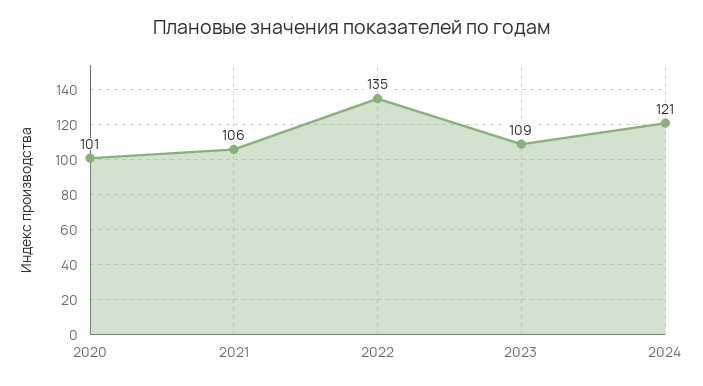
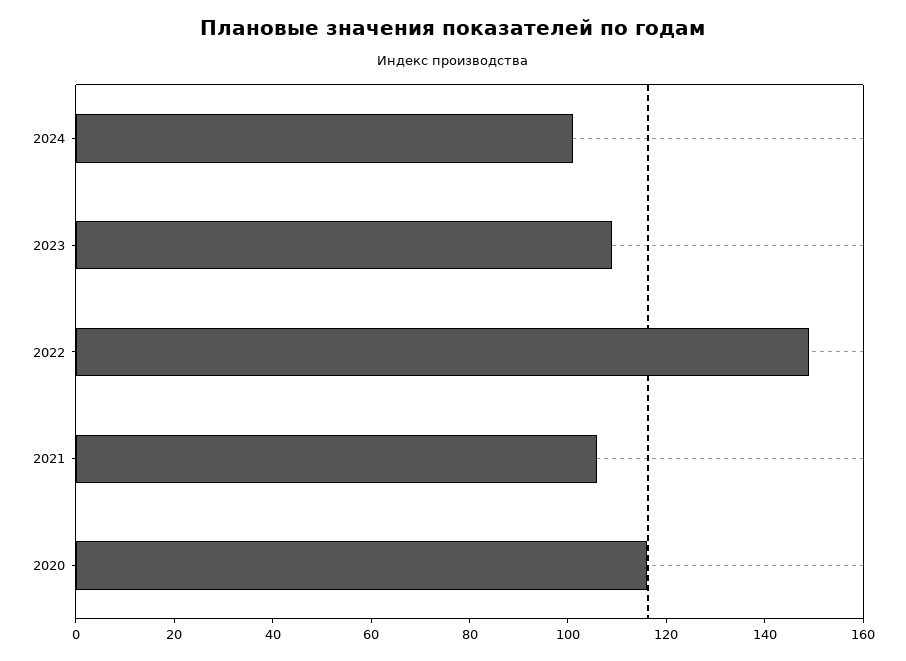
  {
-   "2020": 101,
+   "2020": 115,
    "2021": 106,
-   "2022": 135,
+   "2022": 150,
    "2023": 109,
-   "2024": 121
+   "2024": 100
  }

